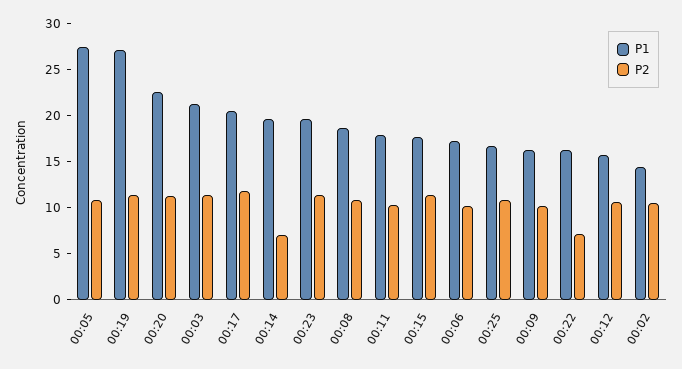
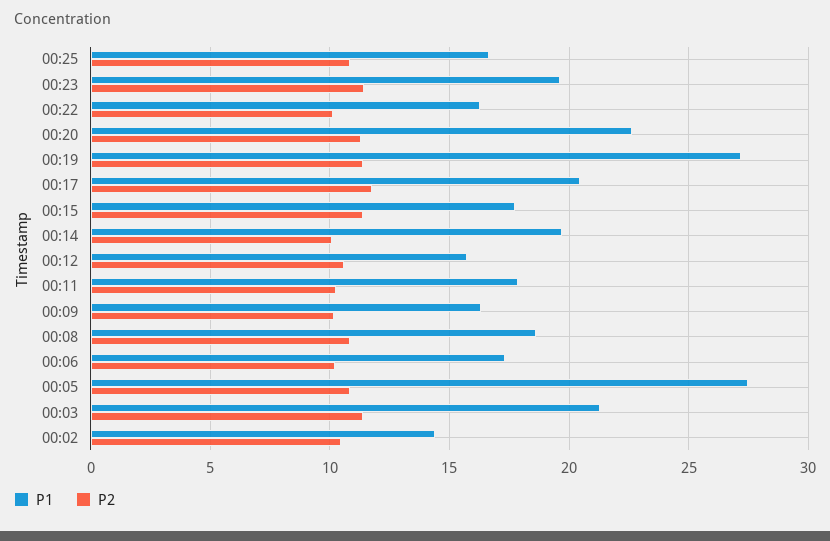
  {
    "P1": {
      "00:05": 27.5,
      "00:19": 27,
      "00:20": 22.5,
      "00:03": 21.5,
      "00:17": 20.5,
      "00:14": 19.5,
      "00:23": 19.5,
      "00:08": 18.5,
      "00:11": 18,
      "00:15": 17.5,
      "00:06": 17.5,
      "00:25": 16.5,
      "00:09": 16.5,
      "00:22": 16.5,
      "00:12": 15.5,
      "00:02": 14.5
    },
    "P2": {
      "00:05": 11,
      "00:19": 11.5,
      "00:20": 11.5,
      "00:03": 11.5,
      "00:17": 12,
-     "00:14": 7,
+     "00:14": 10,
      "00:23": 11.5,
      "00:08": 11,
      "00:11": 10.5,
      "00:15": 11.5,
      "00:06": 10,
      "00:25": 11,
      "00:09": 10,
-     "00:22": 7,
+     "00:22": 10,
      "00:12": 10.5,
      "00:02": 10.5
    }
  }

